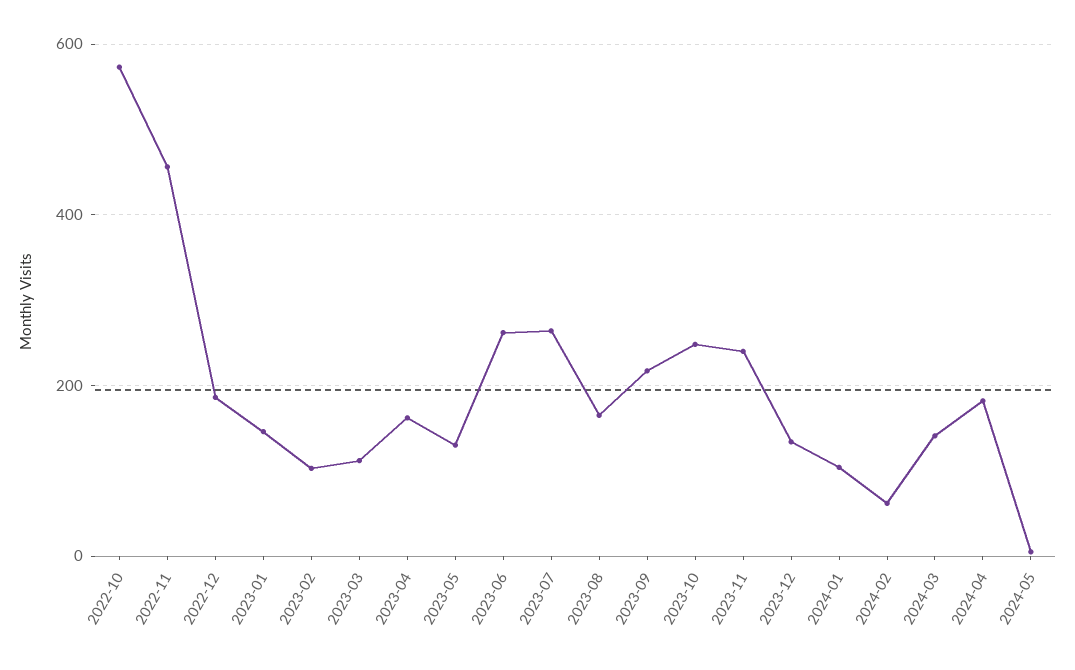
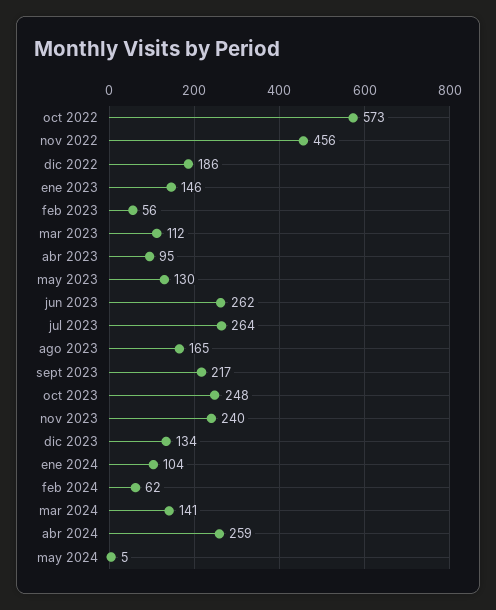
  {
    "2022-10": 573,
    "2022-11": 456,
    "2022-12": 186,
    "2023-01": 146,
-   "2023-02": 100,
+   "2023-02": 56,
    "2023-03": 112,
-   "2023-04": 160,
+   "2023-04": 95,
    "2023-05": 130,
    "2023-06": 262,
    "2023-07": 264,
    "2023-08": 165,
    "2023-09": 217,
    "2023-10": 248,
    "2023-11": 240,
    "2023-12": 134,
    "2024-01": 104,
    "2024-02": 62,
    "2024-03": 141,
-   "2024-04": 180,
+   "2024-04": 259,
    "2024-05": 5
  }

